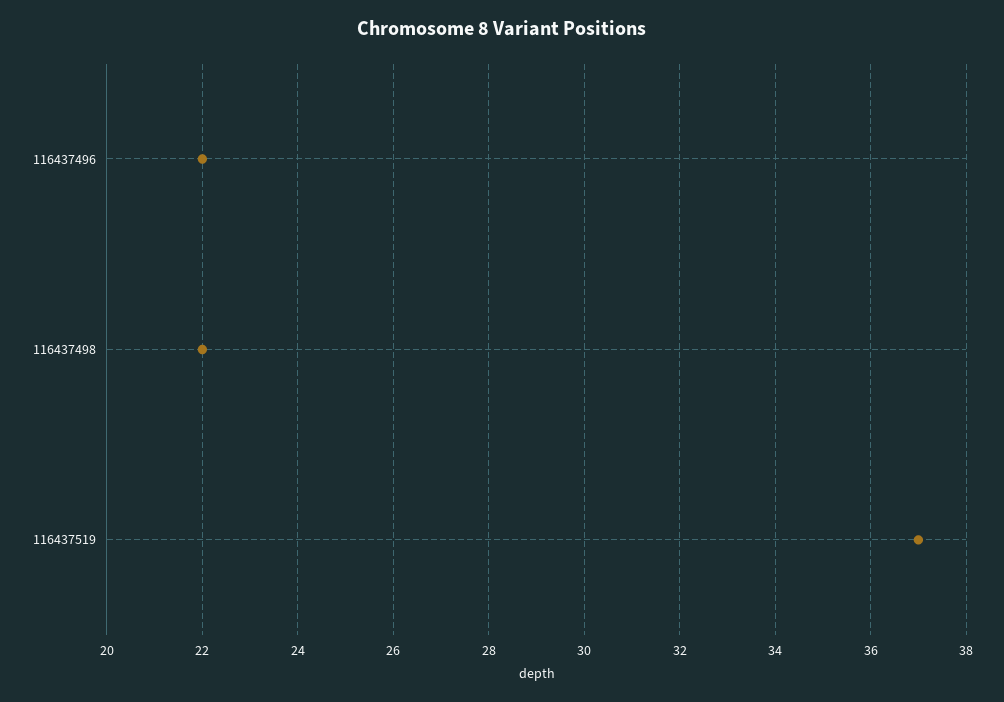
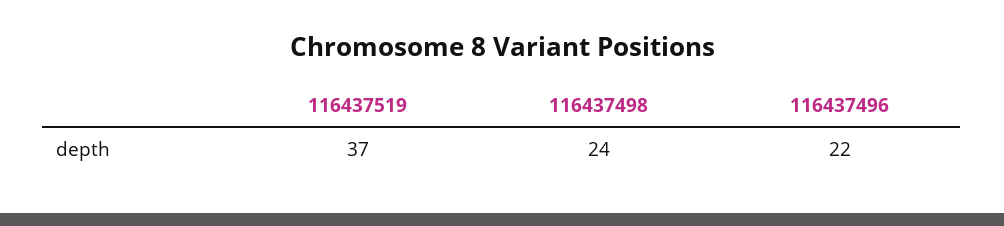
  {
    "116437496": 22,
-   "116437498": 22,
+   "116437498": 24,
    "116437519": 37
  }

